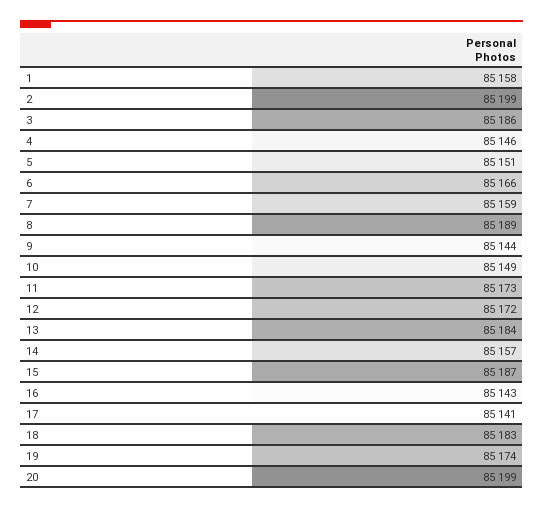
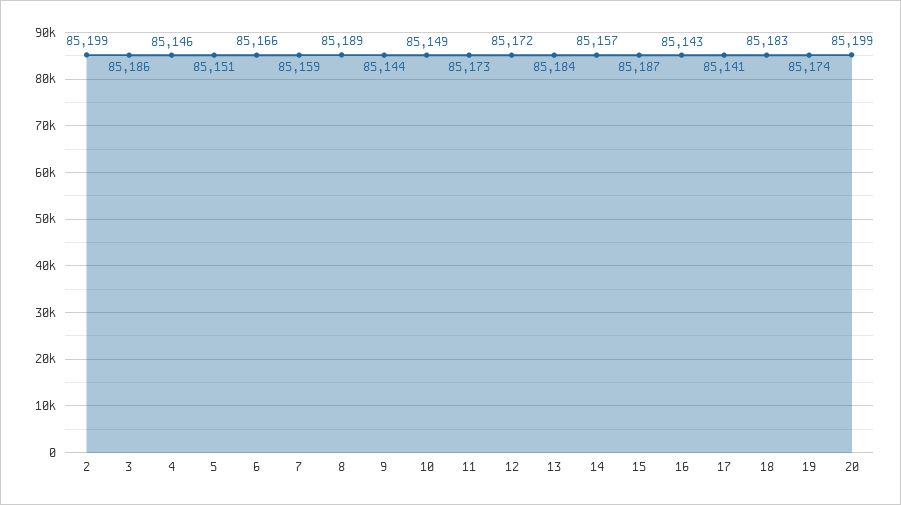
  {
-   "1": 85158,
    "2": 85199,
    "3": 85186,
    "4": 85146,
    "5": 85151,
    "6": 85166,
    "7": 85159,
    "8": 85189,
    "9": 85144,
    "10": 85149,
    "11": 85173,
    "12": 85172,
    "13": 85184,
    "14": 85157,
    "15": 85187,
    "16": 85143,
    "17": 85141,
    "18": 85183,
    "19": 85174,
    "20": 85199
  }

